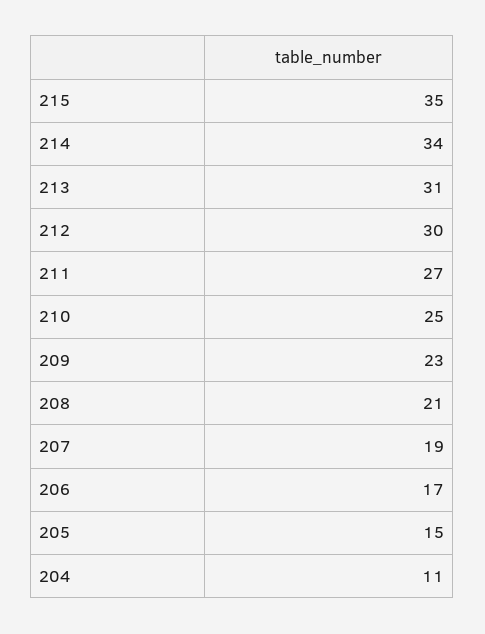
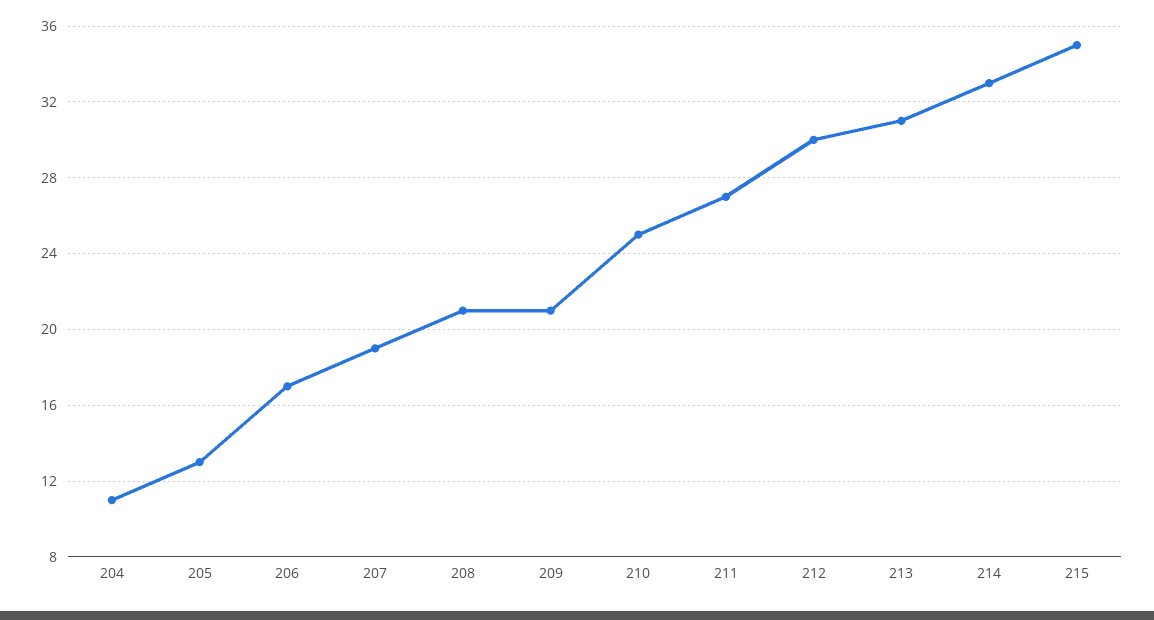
  {
    "215": 35,
-   "214": 34,
+   "214": 33,
    "213": 31,
    "212": 30,
    "211": 27,
    "210": 25,
-   "209": 23,
+   "209": 21,
    "208": 21,
    "207": 19,
    "206": 17,
-   "205": 15,
+   "205": 13,
    "204": 11
  }

